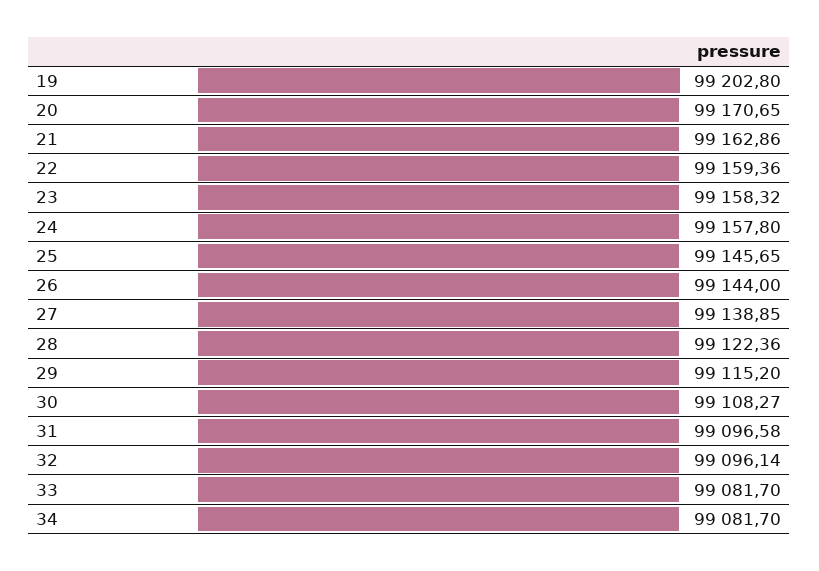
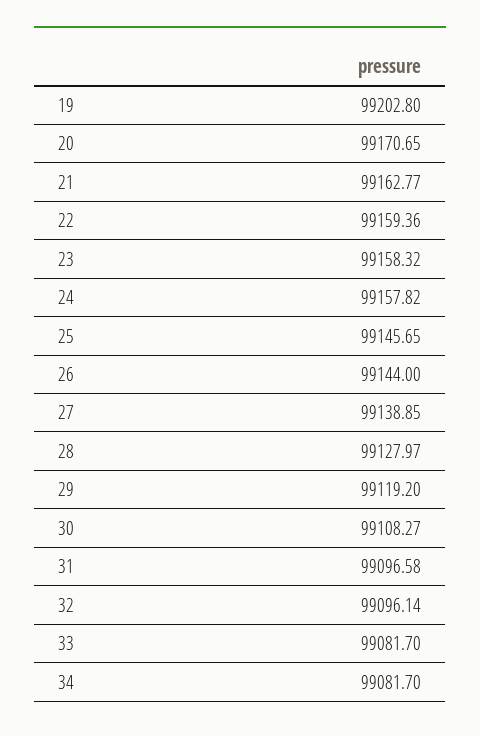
  {
    "19": 99202.8,
    "20": 99170.65,
-   "21": 99162.86,
+   "21": 99162.77,
    "22": 99159.36,
    "23": 99158.32,
-   "24": 99157.8,
+   "24": 99157.82,
    "25": 99145.65,
    "26": 99144,
    "27": 99138.85,
-   "28": 99122.36,
+   "28": 99127.97,
-   "29": 99115.2,
+   "29": 99119.2,
    "30": 99108.27,
    "31": 99096.58,
    "32": 99096.14,
    "33": 99081.7,
    "34": 99081.7
  }

